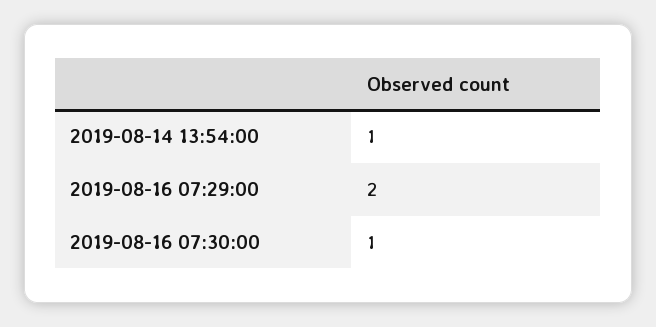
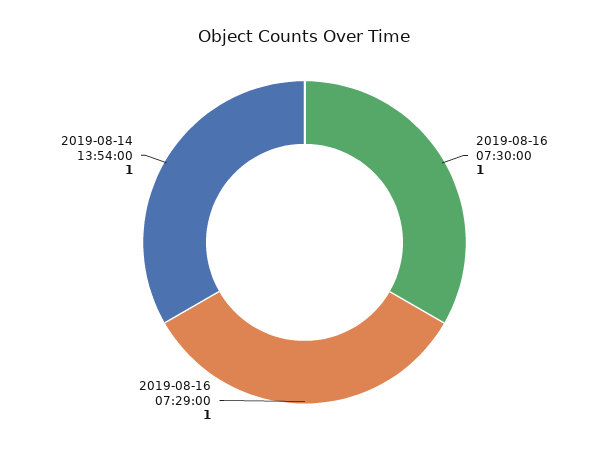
  {
    "2019-08-14 13:54:00": 1,
-   "2019-08-16 07:29:00": 2,
+   "2019-08-16 07:29:00": 1,
    "2019-08-16 07:30:00": 1
  }

